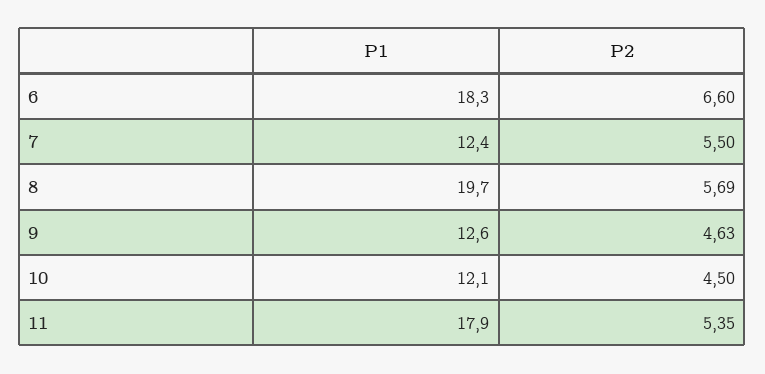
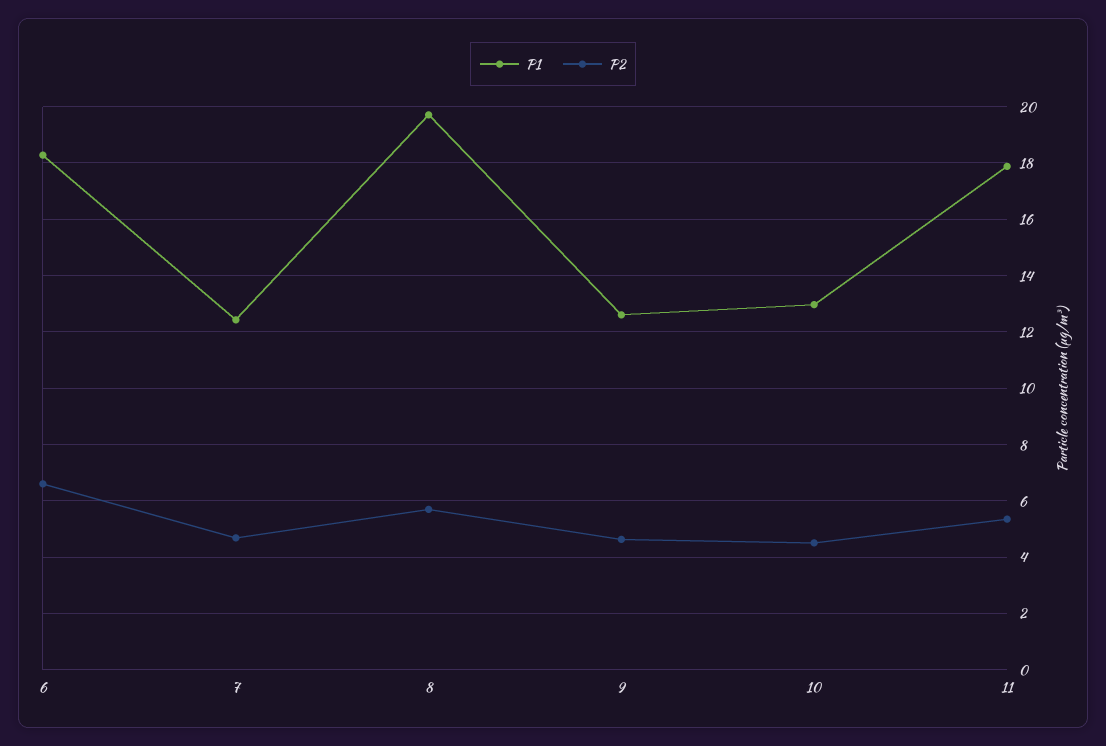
  {
    "P1": {
      "6": 18.3,
      "7": 12.4,
      "8": 19.7,
      "9": 12.6,
-     "10": 12.1,
+     "10": 13,
      "11": 17.9
    },
    "P2": {
      "6": 6.6,
-     "7": 5.5,
+     "7": 4.75,
      "8": 5.69,
      "9": 4.63,
      "10": 4.5,
      "11": 5.35
    }
  }

